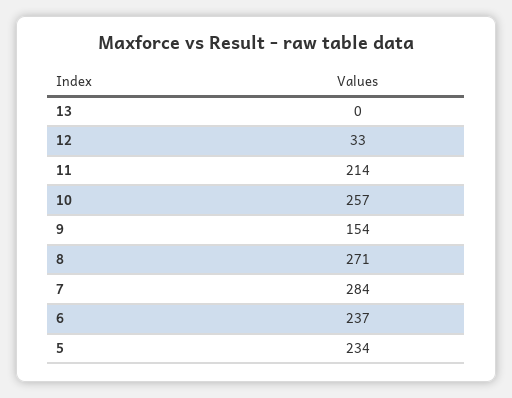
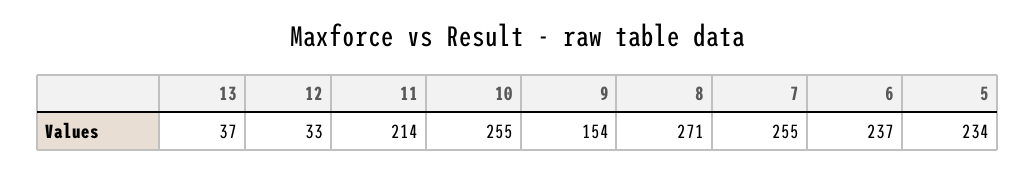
  {
-   "13": 0,
+   "13": 37,
    "12": 33,
    "11": 214,
-   "10": 257,
+   "10": 255,
    "9": 154,
    "8": 271,
-   "7": 284,
+   "7": 255,
    "6": 237,
    "5": 234
  }

